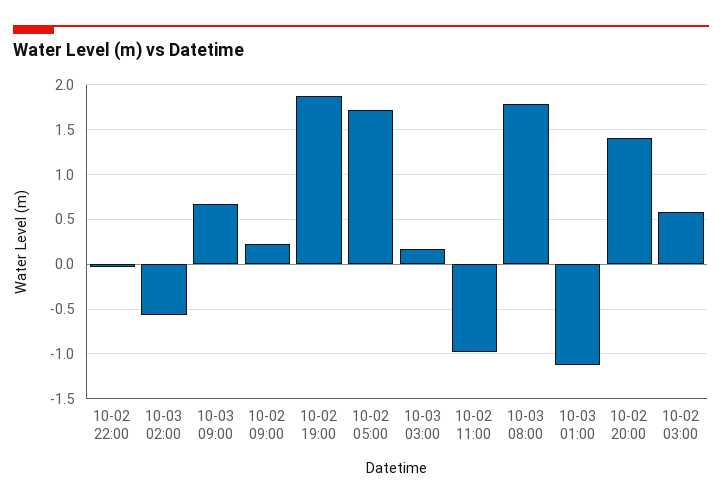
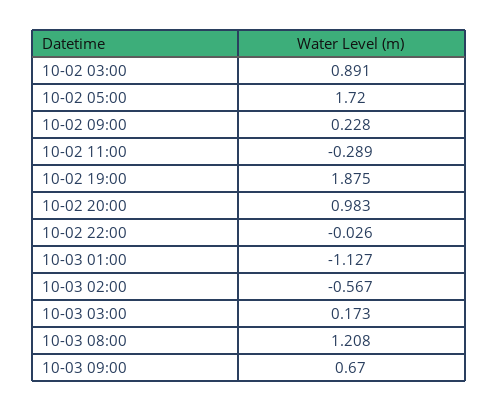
  {
    "10-02 22:00": -0.026,
    "10-03 02:00": -0.567,
    "10-03 09:00": 0.67,
    "10-02 09:00": 0.228,
    "10-02 19:00": 1.875,
    "10-02 05:00": 1.72,
    "10-03 03:00": 0.173,
-   "10-02 11:00": -1,
+   "10-02 11:00": -0.289,
-   "10-03 08:00": 1.8,
+   "10-03 08:00": 1.208,
    "10-03 01:00": -1.127,
-   "10-02 20:00": 1.4,
+   "10-02 20:00": 0.983,
-   "10-02 03:00": 0.6
+   "10-02 03:00": 0.891
  }

